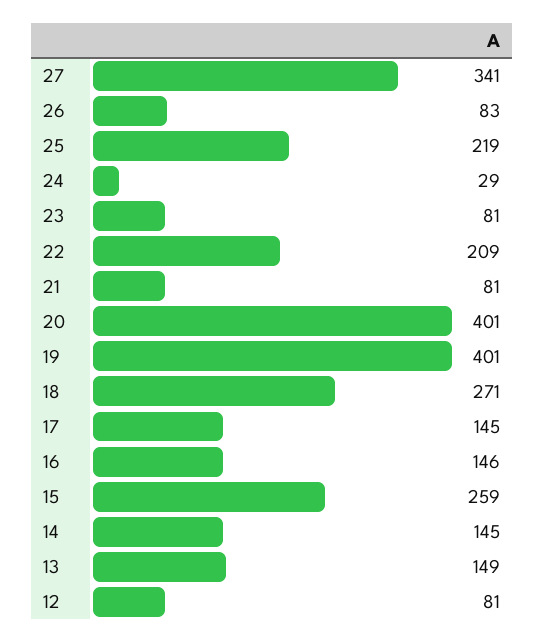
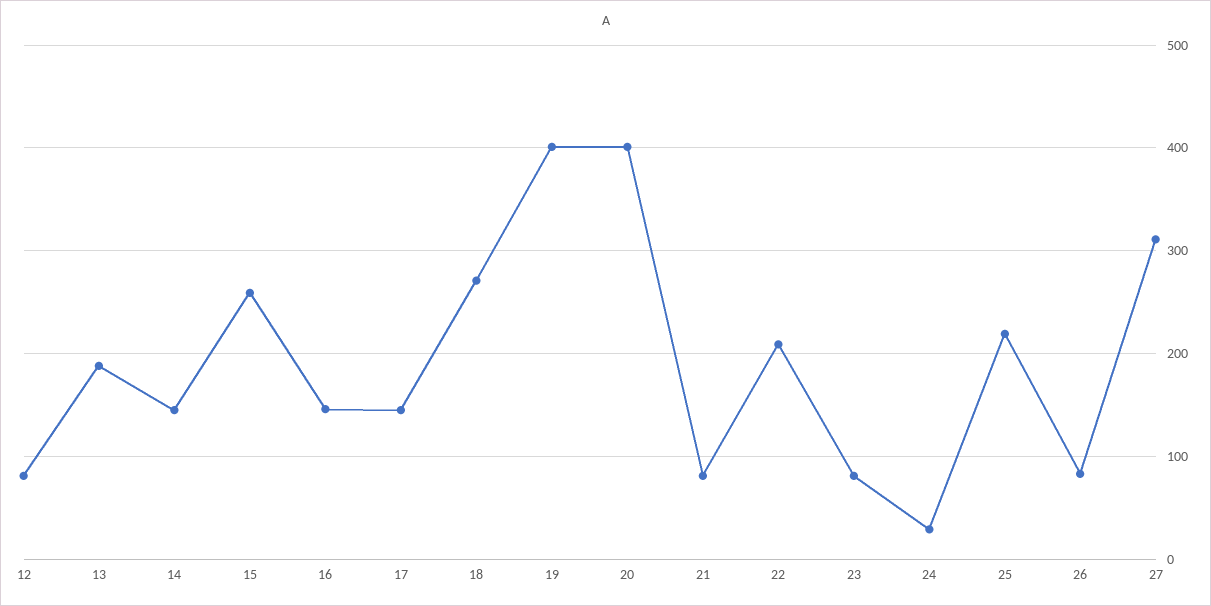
  {
-   "27": 341,
+   "27": 310,
    "26": 83,
    "25": 219,
    "24": 29,
    "23": 81,
    "22": 209,
    "21": 81,
    "20": 401,
    "19": 401,
    "18": 271,
    "17": 145,
    "16": 146,
    "15": 259,
    "14": 145,
-   "13": 149,
+   "13": 190,
    "12": 81
  }

